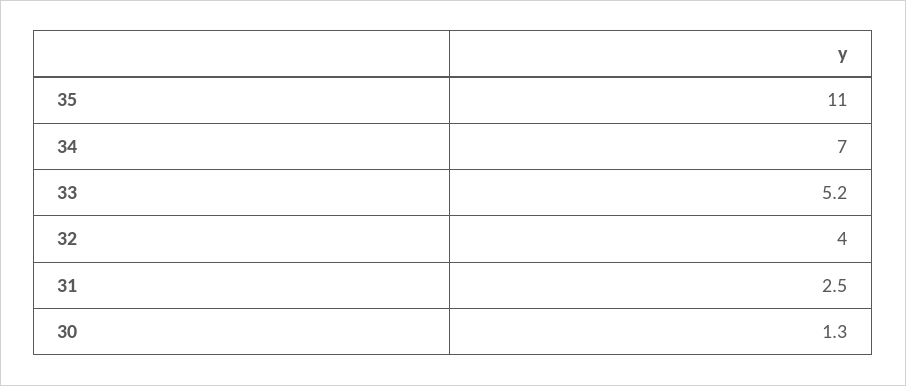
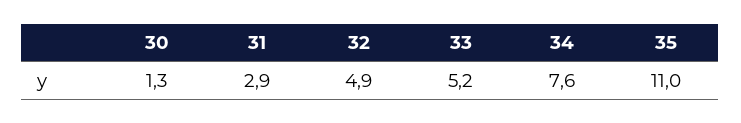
  {
    "35": 11,
-   "34": 7,
+   "34": 7.6,
    "33": 5.2,
-   "32": 4,
+   "32": 4.9,
-   "31": 2.5,
+   "31": 2.9,
    "30": 1.3
  }

